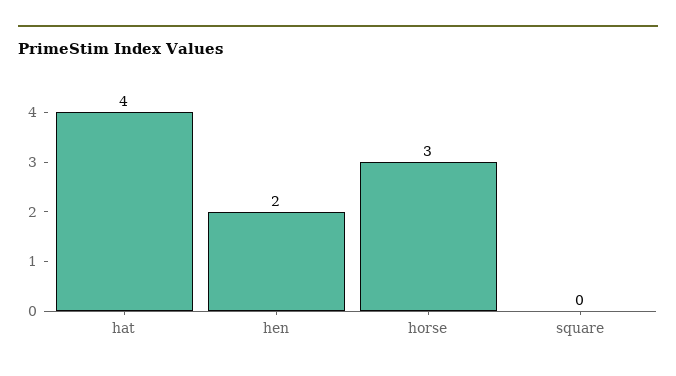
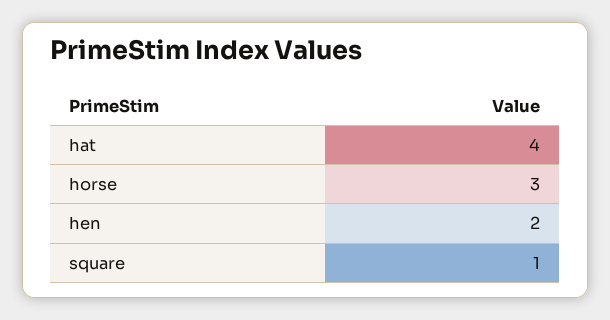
  {
    "hat": 4,
    "hen": 2,
    "horse": 3,
-   "square": 0
+   "square": 1
  }

